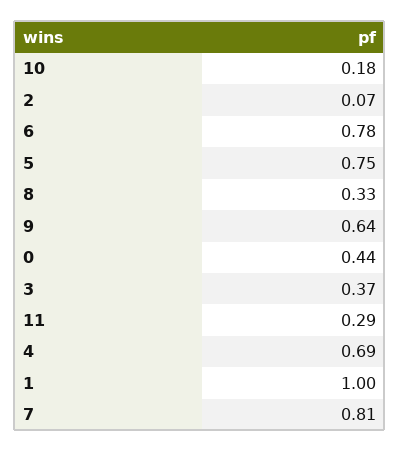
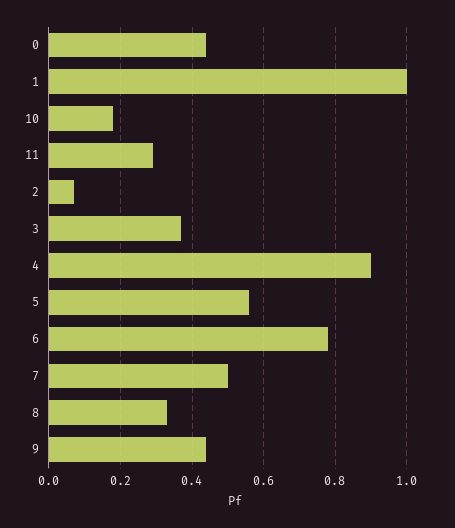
  {
    "10": 0.18,
    "2": 0.07,
    "6": 0.78,
-   "5": 0.75,
+   "5": 0.55,
    "8": 0.33,
-   "9": 0.64,
+   "9": 0.45,
    "0": 0.44,
    "3": 0.37,
    "11": 0.29,
-   "4": 0.69,
+   "4": 0.9,
    "1": 1,
-   "7": 0.81
+   "7": 0.5
  }

